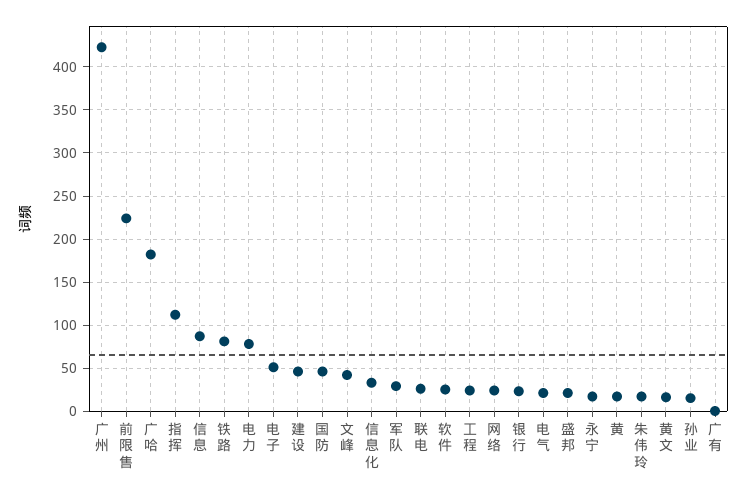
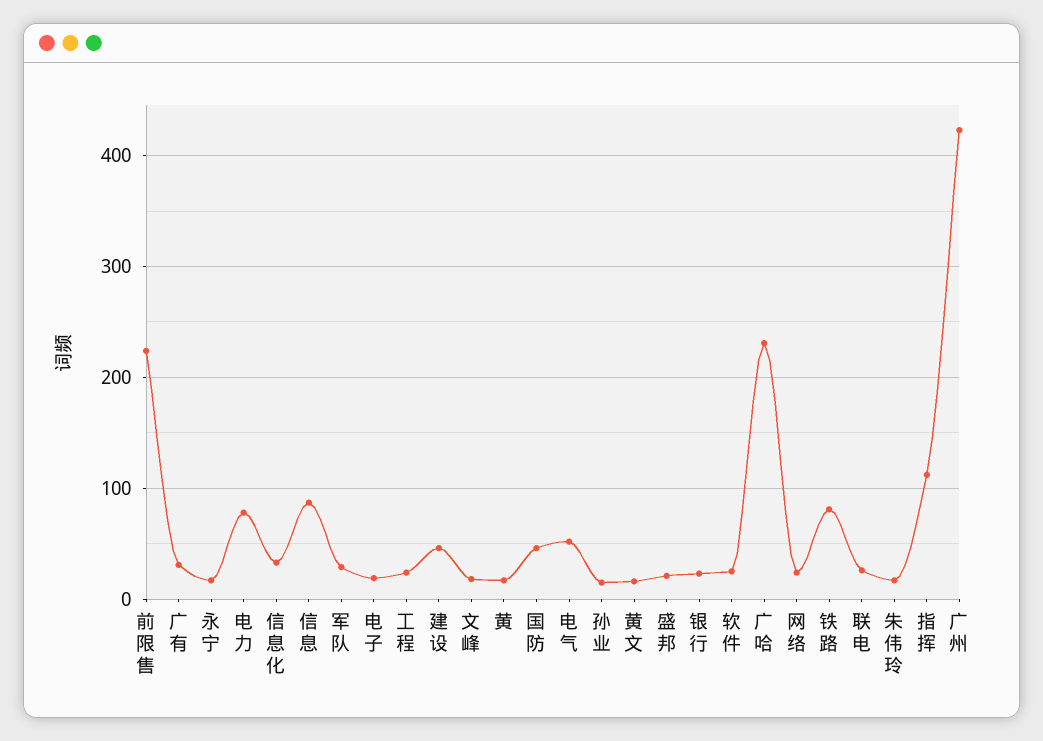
  {
    "广州": 420,
    "前限售": 220,
-   "广哈": 180,
+   "广哈": 230,
    "指挥": 110,
    "信息": 90,
    "铁路": 80,
    "电力": 80,
-   "电子": 50,
+   "电子": 20,
    "建设": 50,
    "国防": 50,
-   "文峰": 40,
+   "文峰": 20,
    "信息化": 30,
    "军队": 30,
    "联电": 30,
    "软件": 30,
    "工程": 20,
    "网络": 20,
    "银行": 20,
-   "电气": 20,
+   "电气": 50,
    "盛邦": 20,
    "永宁": 20,
    "黄": 20,
    "朱伟玲": 20,
    "黄文": 20,
    "孙业": 20,
-   "广有": 0
+   "广有": 30
  }

